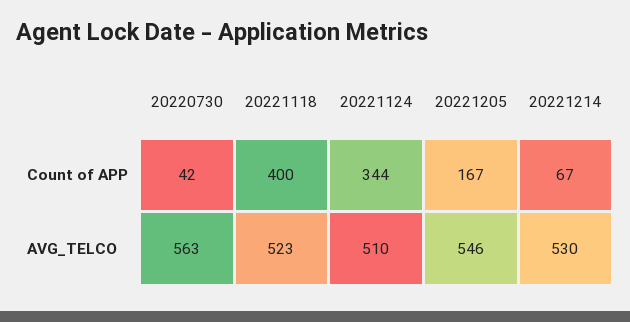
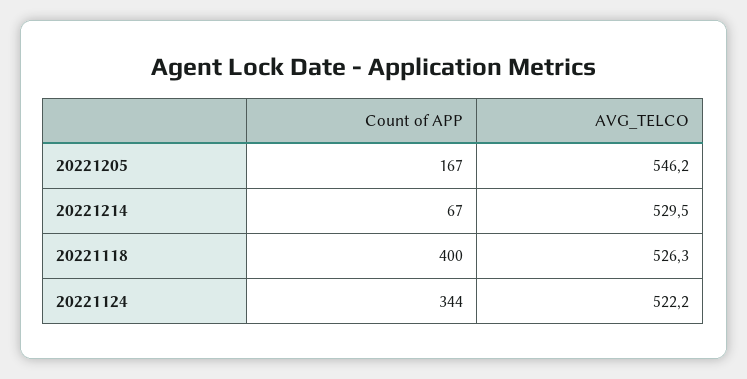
  {
-   "20220730": {
-     "Count of APP": 42,
-     "AVG_TELCO": 563
-   },
    "20221118": {
      "Count of APP": 400,
-     "AVG_TELCO": 523
+     "AVG_TELCO": 526.3
    },
    "20221124": {
      "Count of APP": 344,
-     "AVG_TELCO": 510
+     "AVG_TELCO": 522.2
    },
    "20221205": {
      "Count of APP": 167,
      "AVG_TELCO": 546.2
    },
    "20221214": {
      "Count of APP": 67,
      "AVG_TELCO": 529.5
    }
  }

